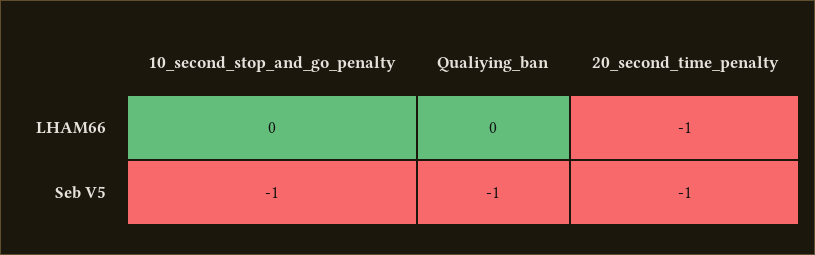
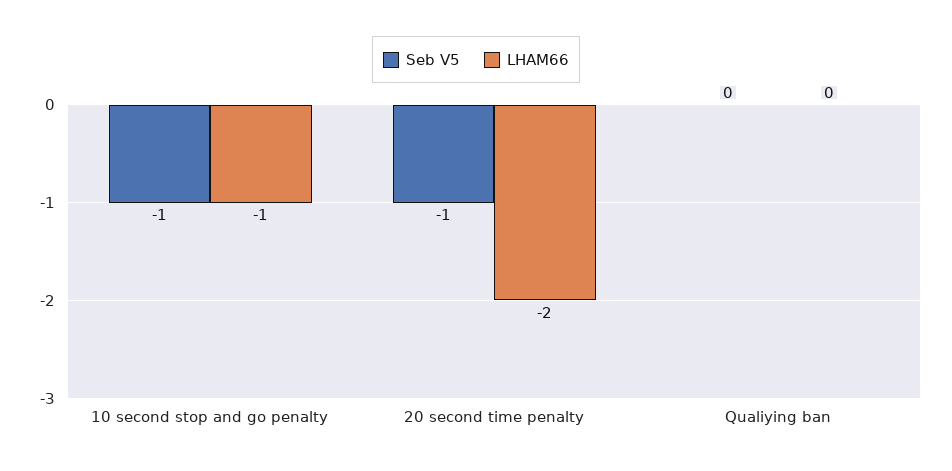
  {
    "LHAM66": {
-     "10_second_stop_and_go_penalty": 0,
+     "10_second_stop_and_go_penalty": -1,
      "Qualiying_ban": 0,
-     "20_second_time_penalty": -1
+     "20_second_time_penalty": -2
    },
    "Seb V5": {
      "10_second_stop_and_go_penalty": -1,
-     "Qualiying_ban": -1,
+     "Qualiying_ban": 0,
      "20_second_time_penalty": -1
    }
  }

